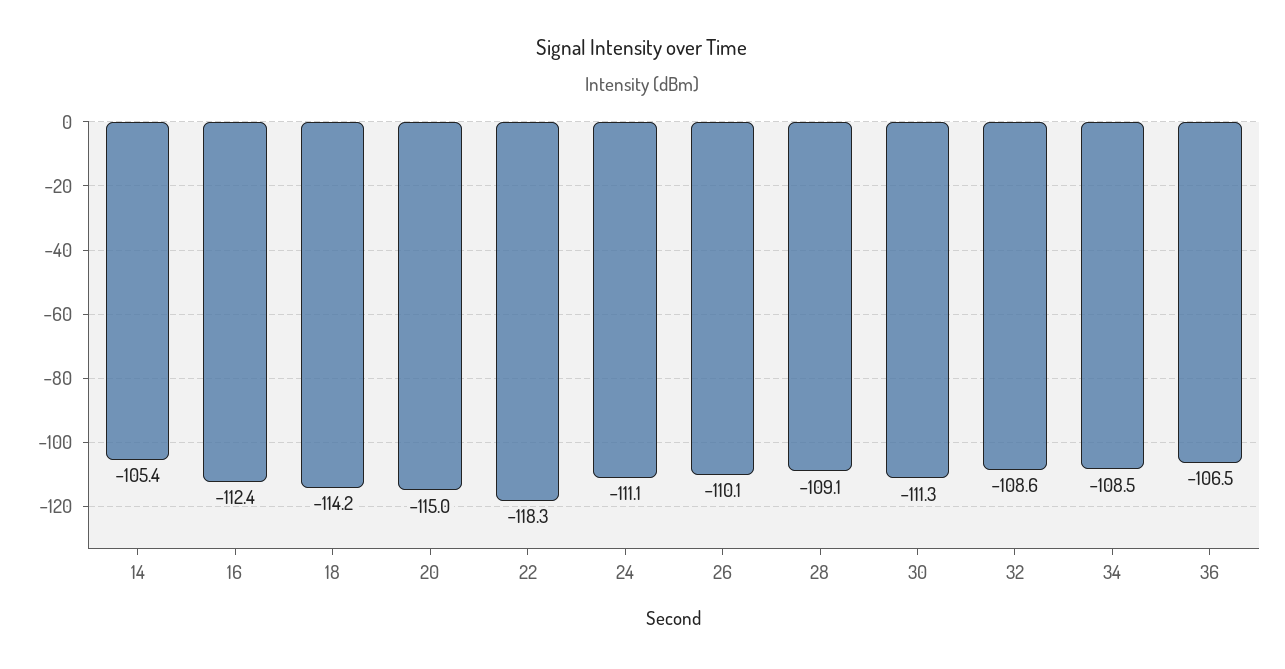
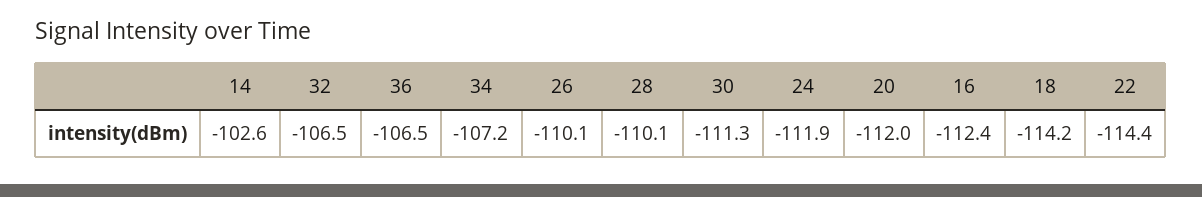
  {
-   "14": -105.4,
+   "14": -102.6,
    "16": -112.4,
    "18": -114.2,
-   "20": -115,
+   "20": -112,
-   "22": -118.3,
+   "22": -114.4,
-   "24": -111.1,
+   "24": -111.9,
    "26": -110.1,
-   "28": -109.1,
+   "28": -110.1,
    "30": -111.3,
-   "32": -108.6,
+   "32": -106.5,
-   "34": -108.5,
+   "34": -107.2,
    "36": -106.5
  }

